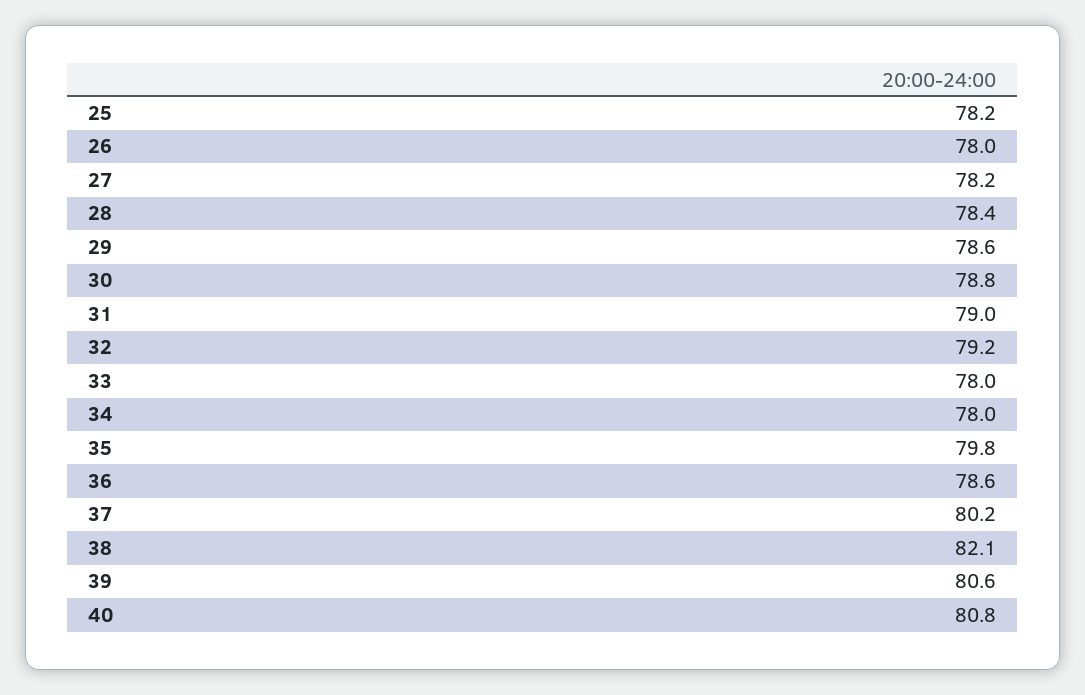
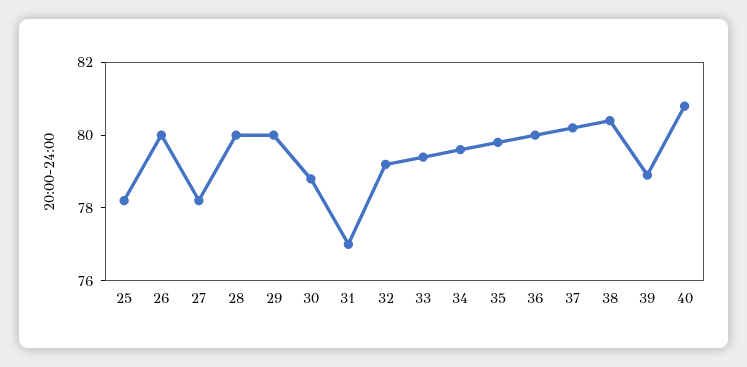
  {
    "25": 78.2,
-   "26": 78,
+   "26": 80,
    "27": 78.2,
-   "28": 78.4,
+   "28": 80,
-   "29": 78.6,
+   "29": 80,
    "30": 78.8,
-   "31": 79,
+   "31": 77,
    "32": 79.2,
-   "33": 78,
+   "33": 79.5,
-   "34": 78,
+   "34": 79.5,
    "35": 79.8,
-   "36": 78.6,
+   "36": 80,
    "37": 80.2,
-   "38": 82.1,
+   "38": 80.5,
-   "39": 80.6,
+   "39": 79,
    "40": 80.8
  }

